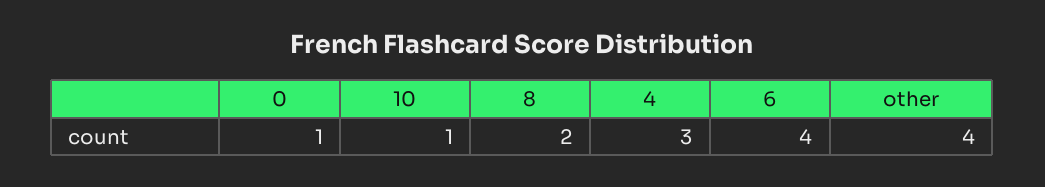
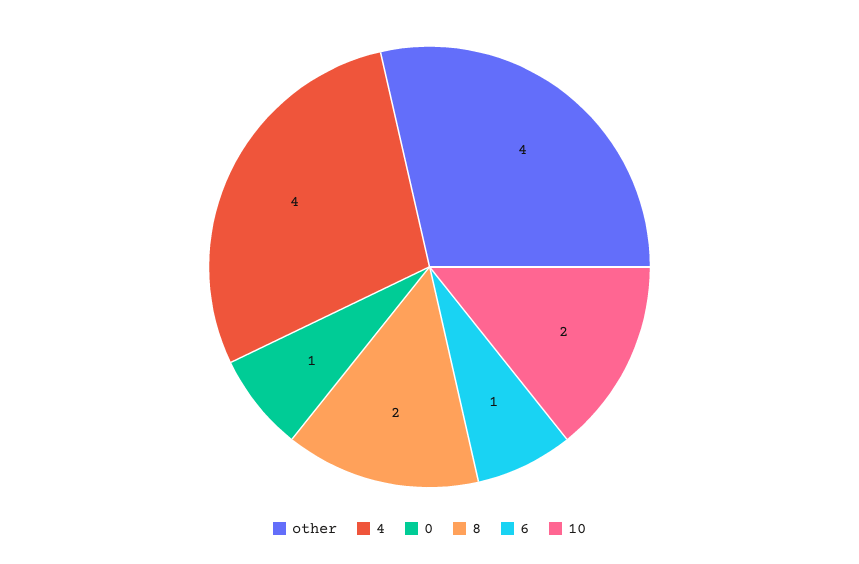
  {
    "0": 1,
-   "10": 1,
+   "10": 2,
    "8": 2,
-   "4": 3,
+   "4": 4,
-   "6": 4,
+   "6": 1,
    "other": 4
  }

